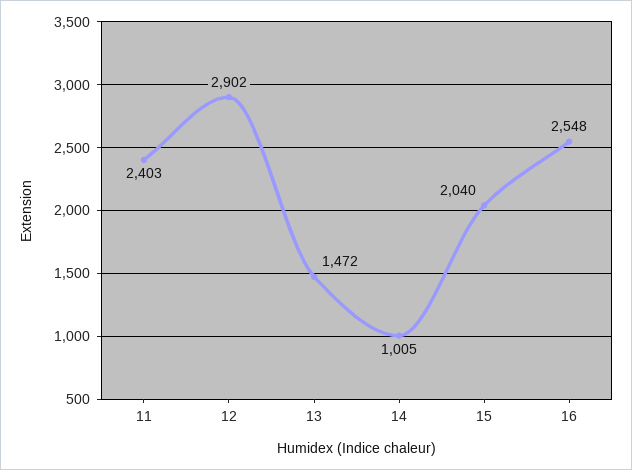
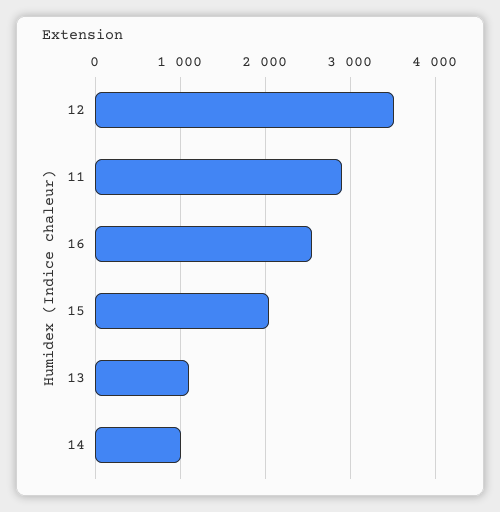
  {
-   "11": 2403,
+   "11": 2900,
-   "12": 2902,
+   "12": 3500,
-   "13": 1472,
+   "13": 1100,
    "14": 1005,
    "15": 2040,
    "16": 2548
  }

